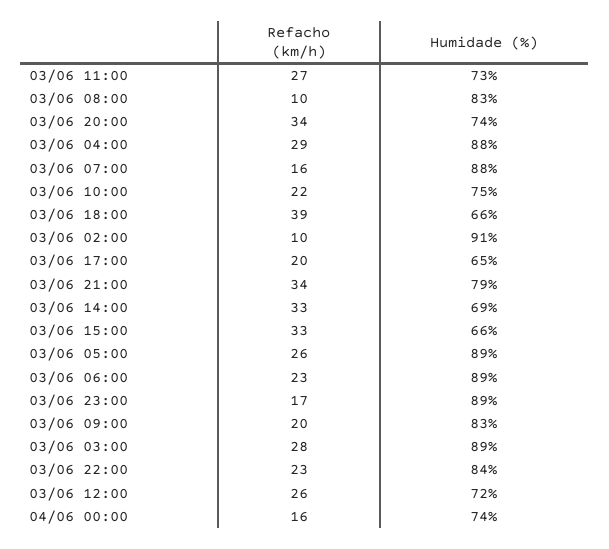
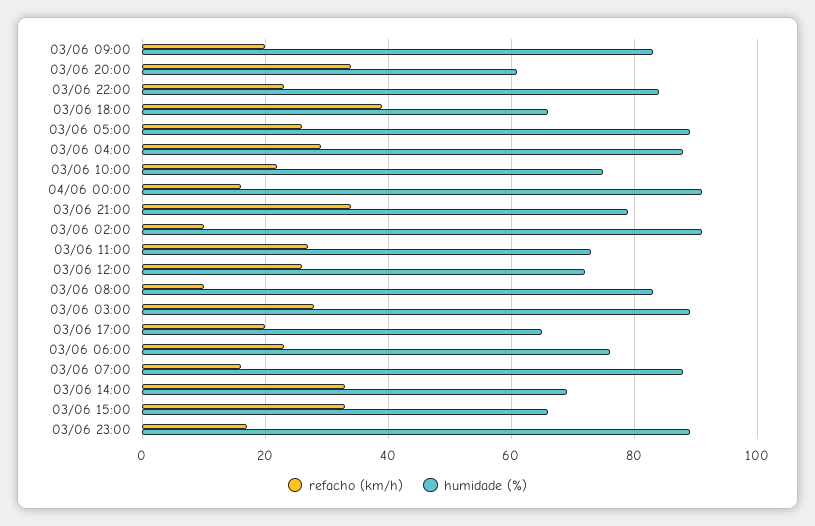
  {
    "Refacho (km/h)": {
      "03/06 11:00": 27,
      "03/06 08:00": 10,
      "03/06 20:00": 34,
      "03/06 04:00": 29,
      "03/06 07:00": 16,
      "03/06 10:00": 22,
      "03/06 18:00": 39,
      "03/06 02:00": 10,
      "03/06 17:00": 20,
      "03/06 21:00": 34,
      "03/06 14:00": 33,
      "03/06 15:00": 33,
      "03/06 05:00": 26,
      "03/06 06:00": 23,
      "03/06 23:00": 17,
      "03/06 09:00": 20,
      "03/06 03:00": 28,
      "03/06 22:00": 23,
      "03/06 12:00": 26,
      "04/06 00:00": 16
    },
    "Humidade (%)": {
      "03/06 11:00": 73,
      "03/06 08:00": 83,
-     "03/06 20:00": 74,
+     "03/06 20:00": 60,
      "03/06 04:00": 88,
      "03/06 07:00": 88,
      "03/06 10:00": 75,
      "03/06 18:00": 66,
      "03/06 02:00": 91,
      "03/06 17:00": 65,
      "03/06 21:00": 79,
      "03/06 14:00": 69,
      "03/06 15:00": 66,
      "03/06 05:00": 89,
-     "03/06 06:00": 89,
+     "03/06 06:00": 75,
      "03/06 23:00": 89,
      "03/06 09:00": 83,
      "03/06 03:00": 89,
      "03/06 22:00": 84,
      "03/06 12:00": 72,
-     "04/06 00:00": 74
+     "04/06 00:00": 90
    }
  }

